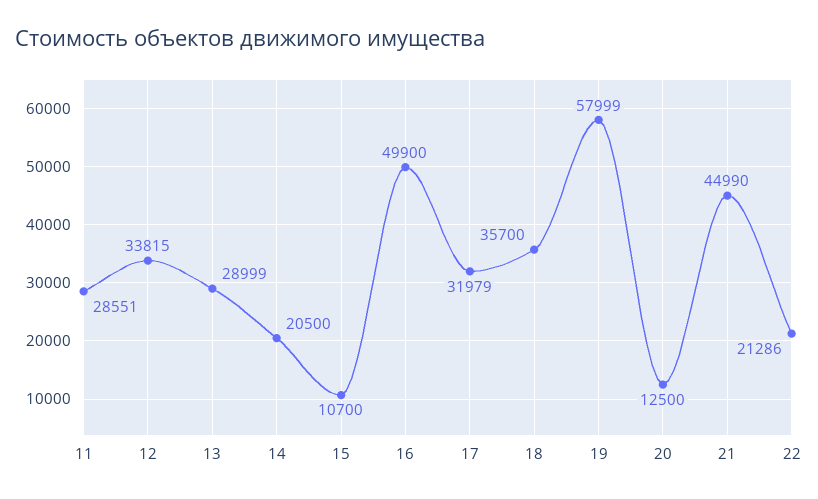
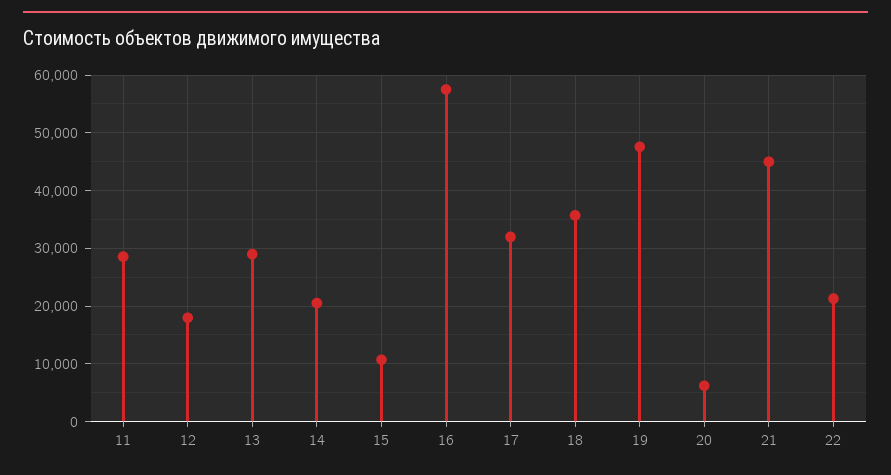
  {
    "11": 28551,
-   "12": 33815,
+   "12": 18000,
    "13": 28999,
    "14": 20500,
    "15": 10700,
-   "16": 49900,
+   "16": 58000,
    "17": 31979,
    "18": 35700,
-   "19": 57999,
+   "19": 48000,
-   "20": 12500,
+   "20": 6000,
    "21": 44990,
    "22": 21286
  }

